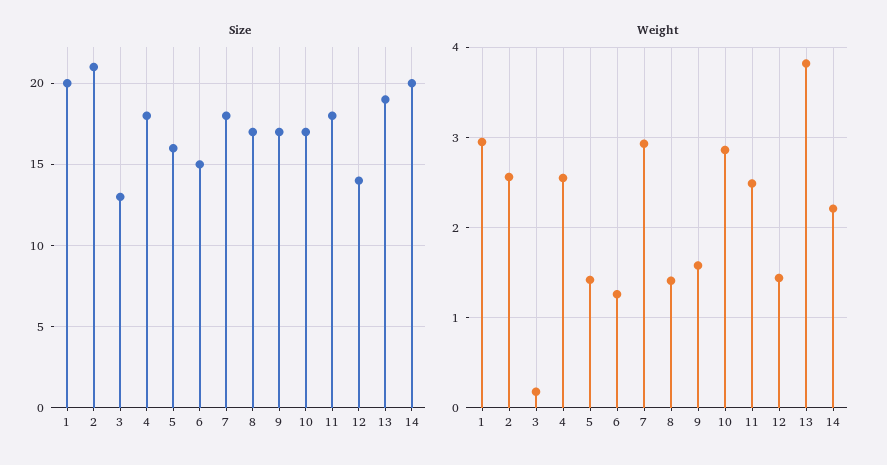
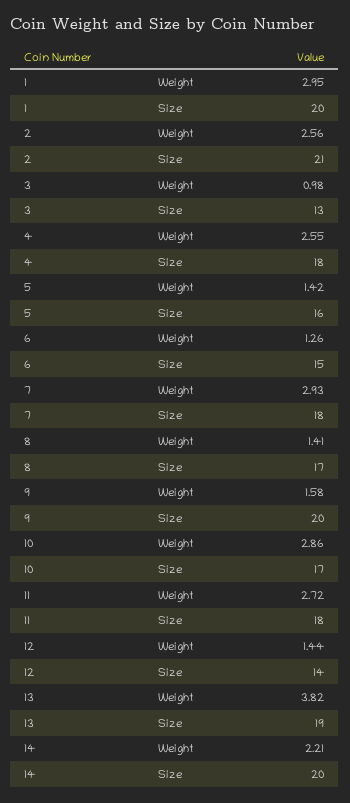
  {
    "Size": {
      "1": 20,
      "2": 21,
      "3": 13,
      "4": 18,
      "5": 16,
      "6": 15,
      "7": 18,
      "8": 17,
-     "9": 17,
+     "9": 20,
      "10": 17,
      "11": 18,
      "12": 14,
      "13": 19,
      "14": 20
    },
    "Weight": {
      "1": 2.95,
      "2": 2.56,
-     "3": 0.2,
+     "3": 0.98,
      "4": 2.55,
      "5": 1.42,
      "6": 1.26,
      "7": 2.93,
      "8": 1.41,
      "9": 1.58,
      "10": 2.86,
-     "11": 2.5,
+     "11": 2.72,
      "12": 1.44,
      "13": 3.82,
      "14": 2.21
    }
  }

